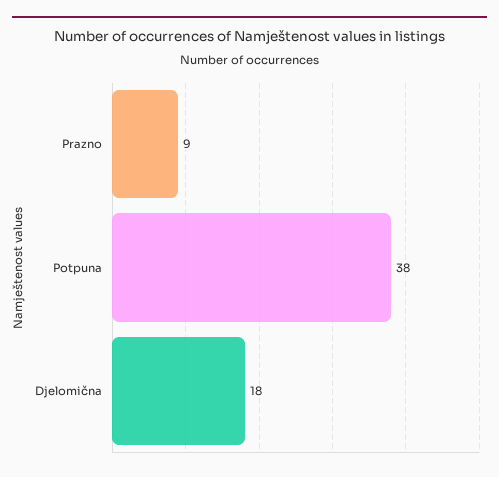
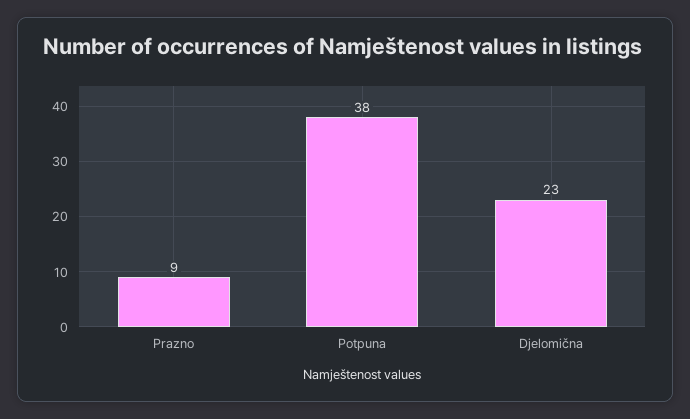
  {
    "Prazno": 9,
    "Potpuna": 38,
-   "Djelomična": 18
+   "Djelomična": 23
  }

